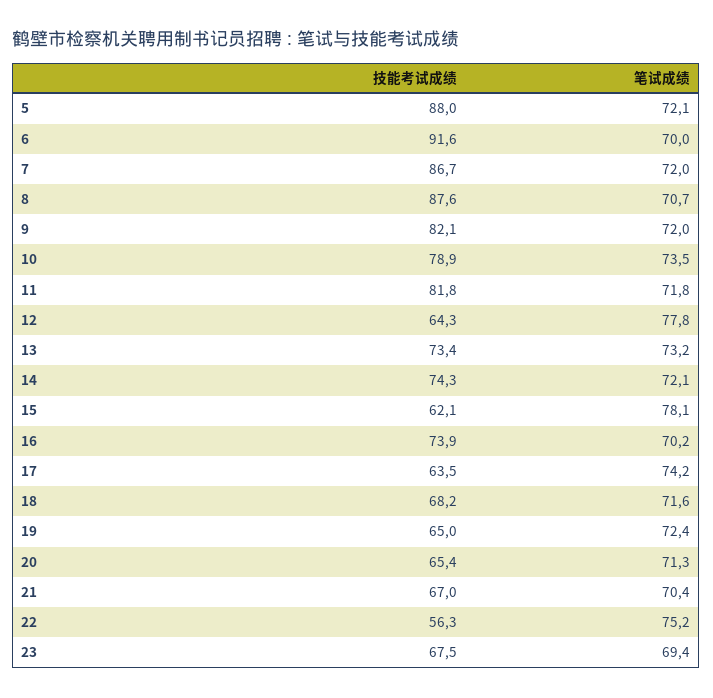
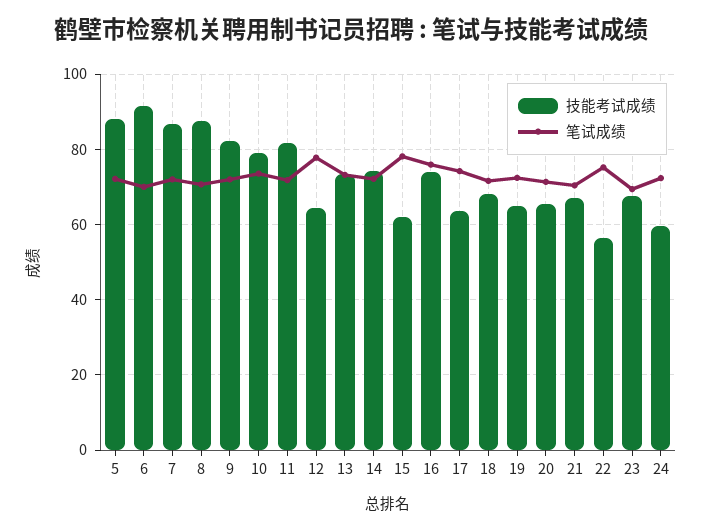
  {
    "技能考试成绩": {
      "5": 88,
      "6": 91.6,
      "7": 86.7,
      "8": 87.6,
      "9": 82.1,
      "10": 78.9,
      "11": 81.8,
      "12": 64.3,
      "13": 73.4,
      "14": 74.3,
      "15": 62.1,
      "16": 73.9,
      "17": 63.5,
      "18": 68.2,
      "19": 65,
      "20": 65.4,
      "21": 67,
      "22": 56.3,
-     "23": 67.5
+     "23": 67.5,
+     "24": 60
    },
    "笔试成绩": {
      "5": 72.1,
      "6": 70,
      "7": 72,
      "8": 70.7,
      "9": 72,
      "10": 73.5,
      "11": 71.8,
      "12": 77.8,
      "13": 73.2,
      "14": 72.1,
      "15": 78.1,
-     "16": 70.2,
+     "16": 76,
      "17": 74.2,
      "18": 71.6,
      "19": 72.4,
      "20": 71.3,
      "21": 70.4,
      "22": 75.2,
-     "23": 69.4
+     "23": 69.4,
+     "24": 72
    }
  }

